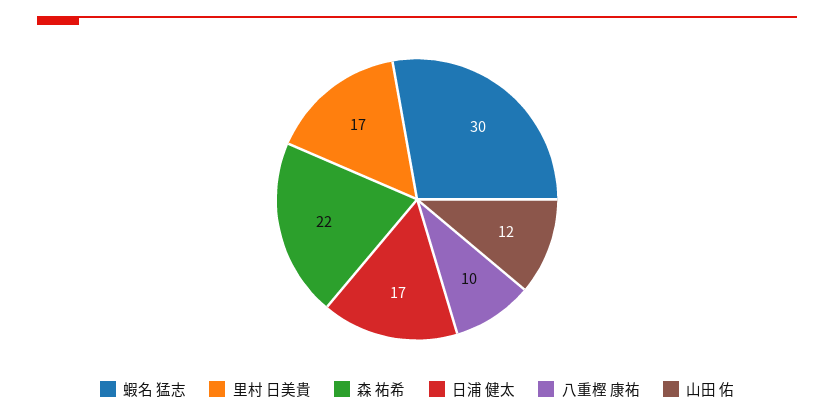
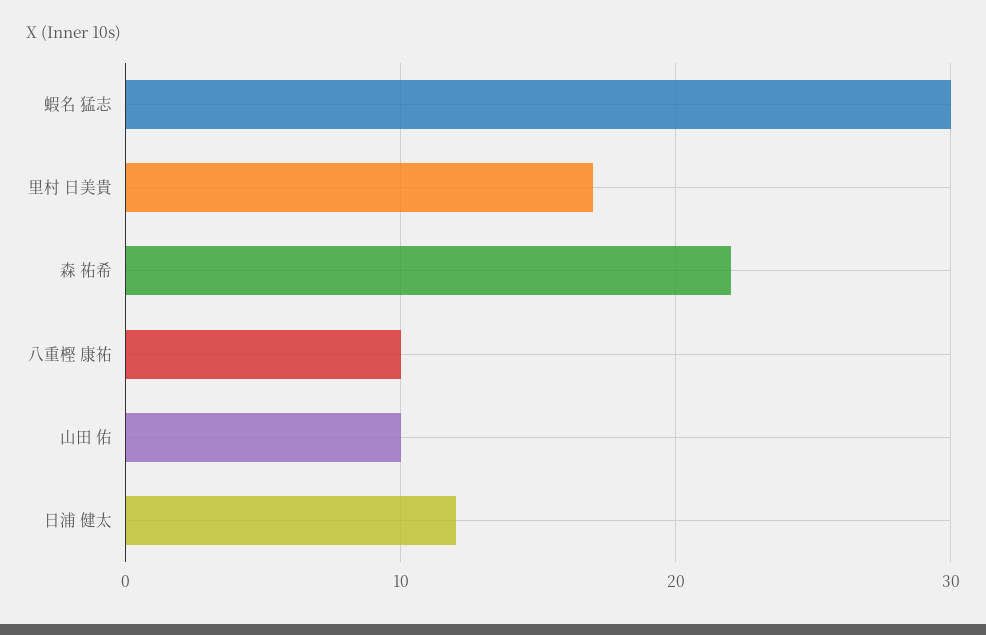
  {
    "蝦名 猛志": 30,
    "里村 日美貴": 17,
    "森 祐希": 22,
-   "日浦 健太": 17,
+   "日浦 健太": 12,
    "八重樫 康祐": 10,
-   "山田 佑": 12
+   "山田 佑": 10
  }

